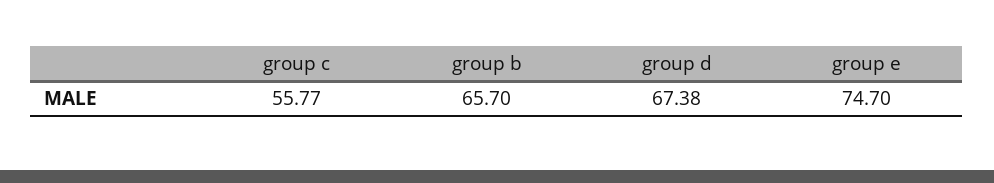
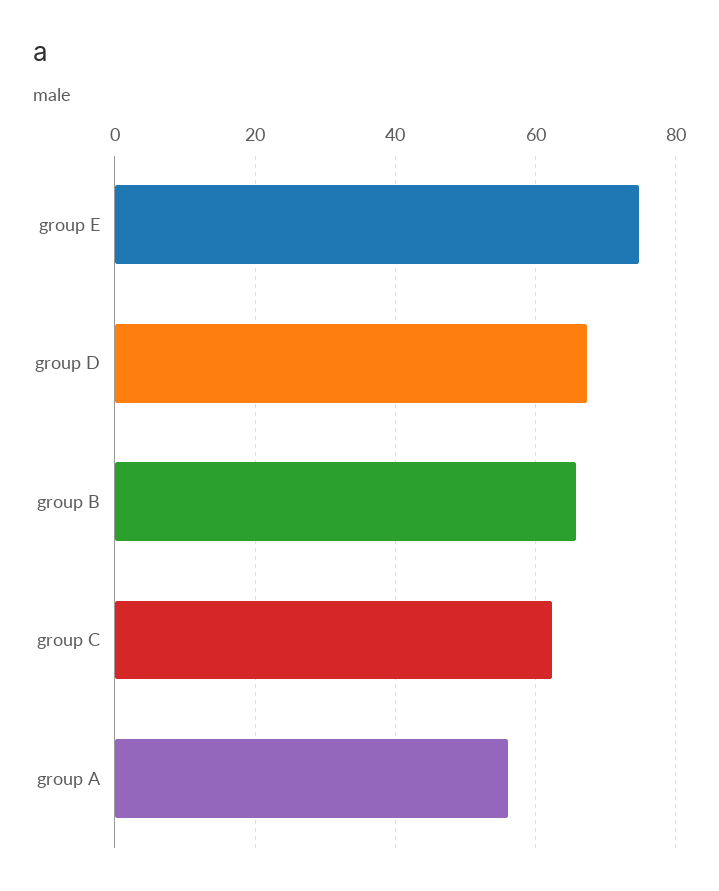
  {
-   "group c": 55.77,
+   "group c": 62,
    "group b": 65.7,
    "group d": 67.38,
-   "group e": 74.7
+   "group e": 74.7,
+   "group A": 56
  }

